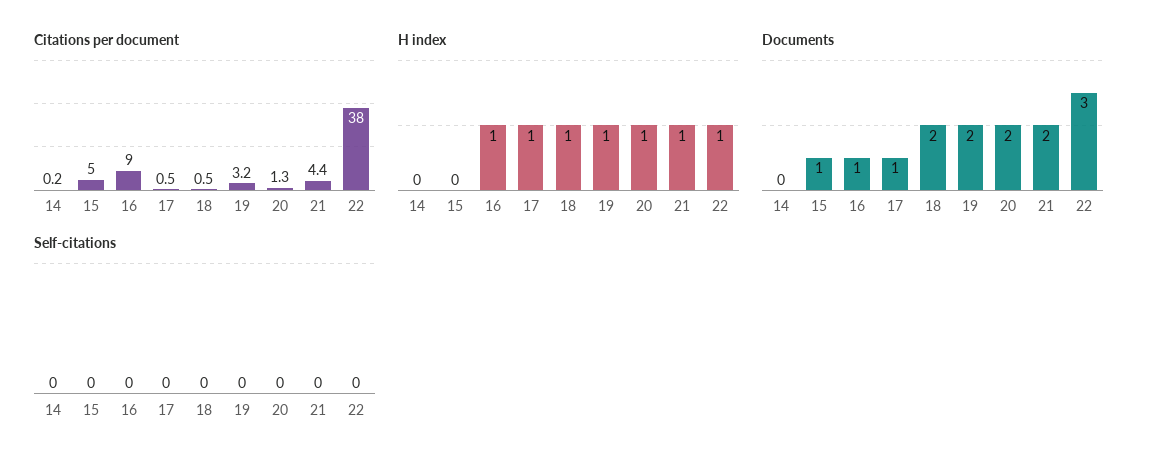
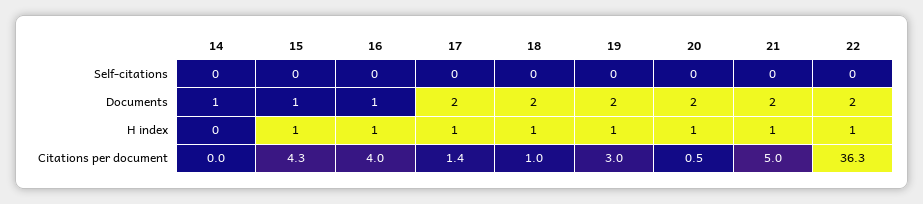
  {
    "Citations per document": {
-     "14": 0.2,
+     "14": 0,
-     "15": 5,
+     "15": 4.3,
-     "16": 9,
+     "16": 4,
-     "17": 0.5,
+     "17": 1.4,
-     "18": 0.5,
+     "18": 1,
-     "19": 3.2,
+     "19": 3,
-     "20": 1.3,
+     "20": 0.5,
-     "21": 4.4,
+     "21": 5,
-     "22": 38
+     "22": 36.3
    },
    "H index": {
      "14": 0,
-     "15": 0,
+     "15": 1,
      "16": 1,
      "17": 1,
      "18": 1,
      "19": 1,
      "20": 1,
      "21": 1,
      "22": 1
    },
    "Documents": {
-     "14": 0,
+     "14": 1,
      "15": 1,
      "16": 1,
-     "17": 1,
+     "17": 2,
      "18": 2,
      "19": 2,
      "20": 2,
      "21": 2,
-     "22": 3
+     "22": 2
    },
    "Self-citations": {
      "14": 0,
      "15": 0,
      "16": 0,
      "17": 0,
      "18": 0,
      "19": 0,
      "20": 0,
      "21": 0,
      "22": 0
    }
  }

